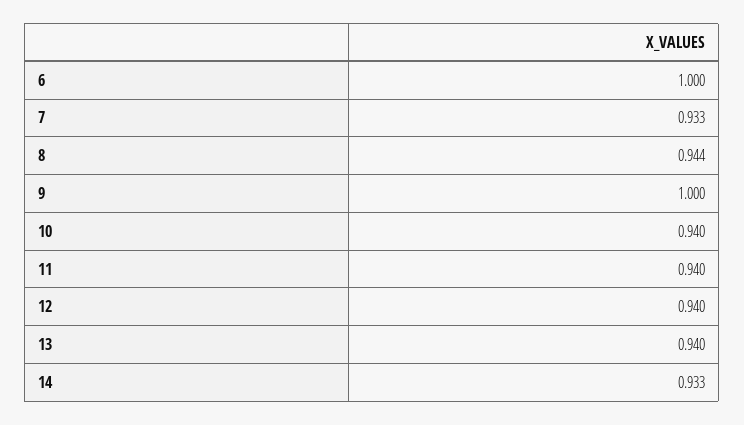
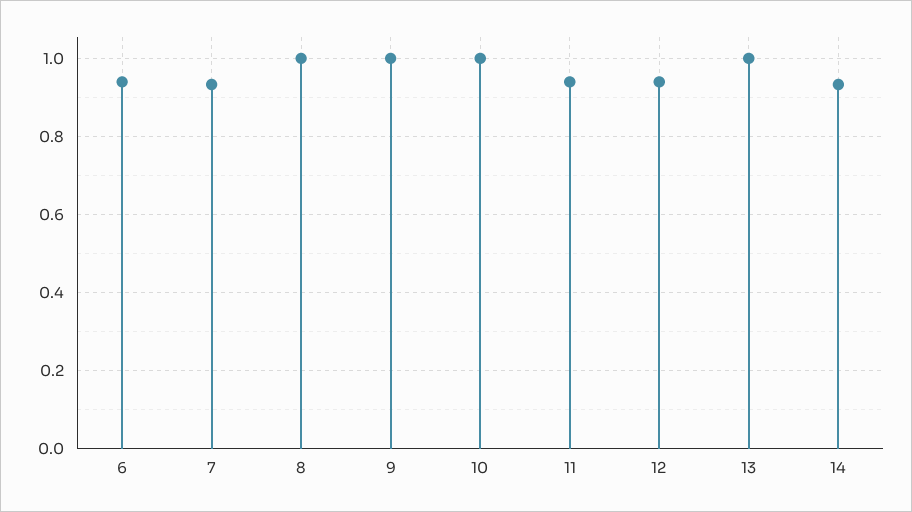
  {
-   "6": 1,
+   "6": 0.94,
    "7": 0.933,
-   "8": 0.944,
+   "8": 1,
    "9": 1,
-   "10": 0.94,
+   "10": 1,
    "11": 0.94,
    "12": 0.94,
-   "13": 0.94,
+   "13": 1,
    "14": 0.933
  }

